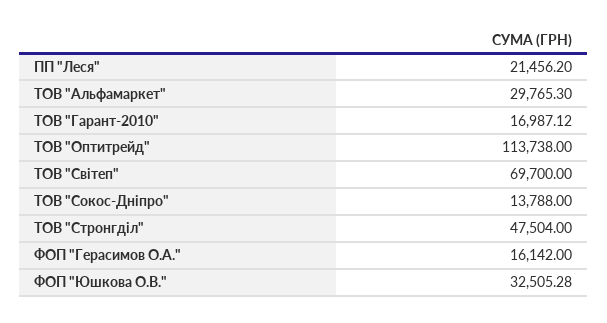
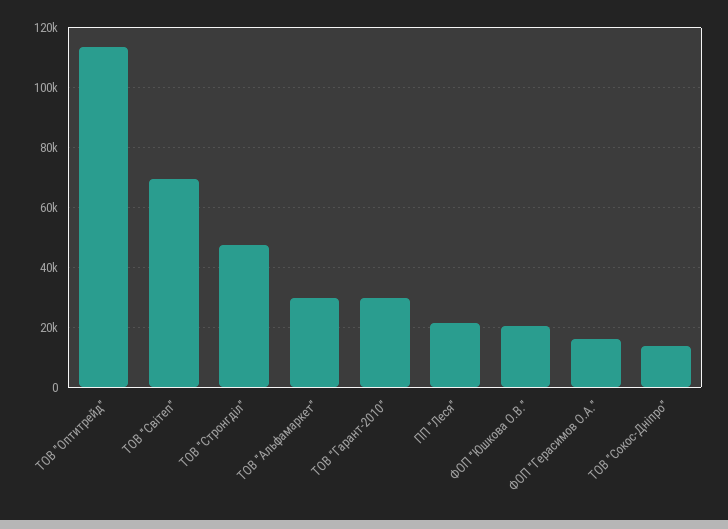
  {
    "ПП \"Леся\"": 21456.2,
    "ТОВ \"Альфамаркет\"": 29765.3,
-   "ТОВ \"Гарант-2010\"": 16987.12,
+   "ТОВ \"Гарант-2010\"": 30000,
    "ТОВ \"Оптитрейд\"": 113738,
    "ТОВ \"Світеп\"": 69700,
    "ТОВ \"Сокос-Дніпро\"": 13788,
    "ТОВ \"Стронгділ\"": 47504,
    "ФОП \"Герасимов О.А.\"": 16142,
-   "ФОП \"Юшкова О.В.\"": 32505.28
+   "ФОП \"Юшкова О.В.\"": 20000
  }

